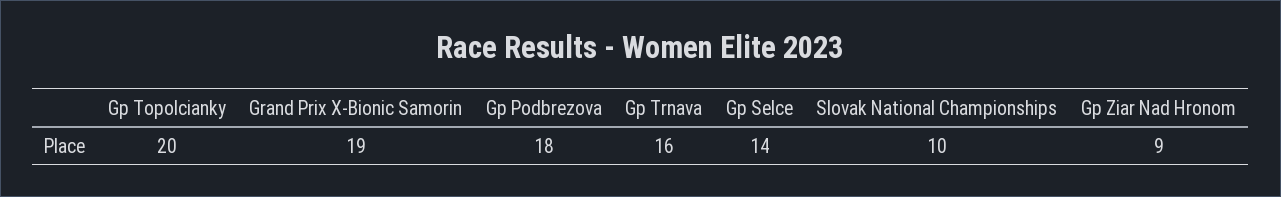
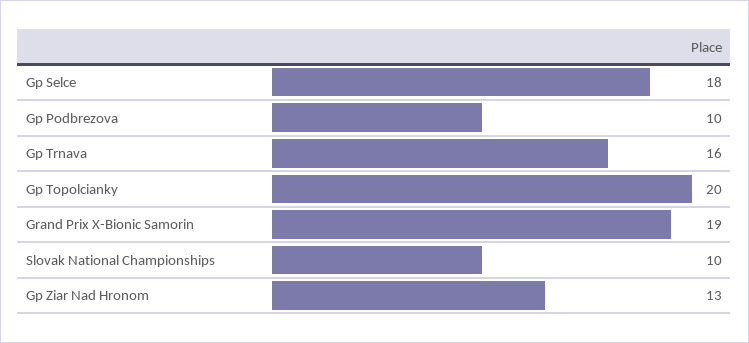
  {
    "Gp Topolcianky": 20,
    "Grand Prix X-Bionic Samorin": 19,
-   "Gp Podbrezova": 18,
+   "Gp Podbrezova": 10,
    "Gp Trnava": 16,
-   "Gp Selce": 14,
+   "Gp Selce": 18,
    "Slovak National Championships": 10,
-   "Gp Ziar Nad Hronom": 9
+   "Gp Ziar Nad Hronom": 13
  }

